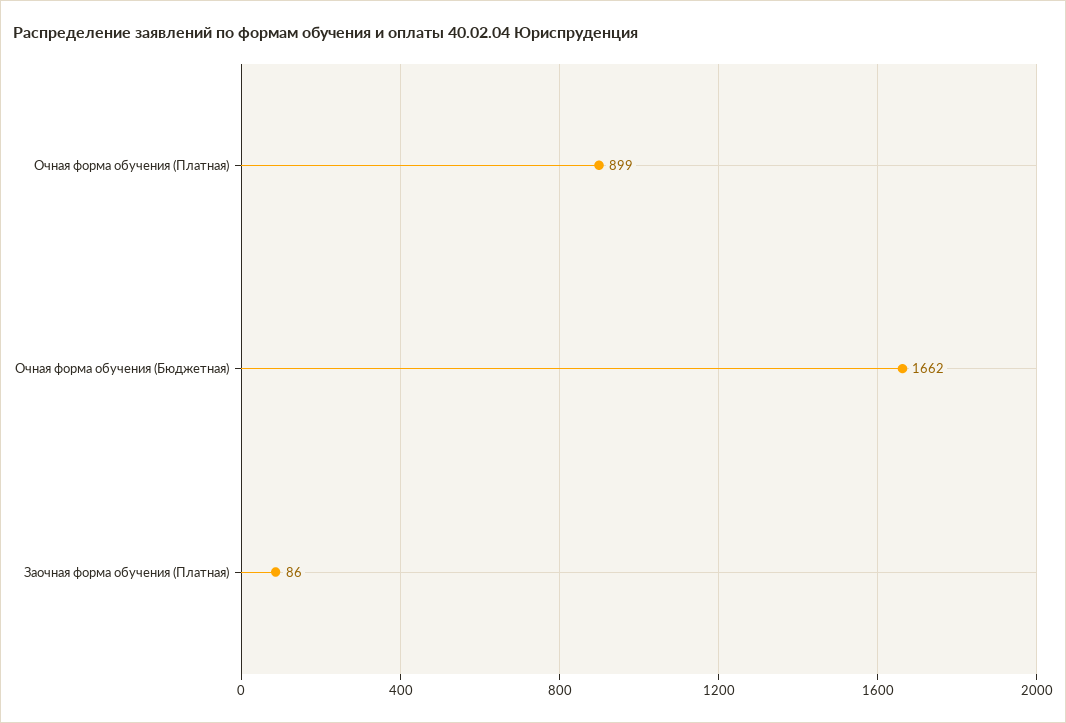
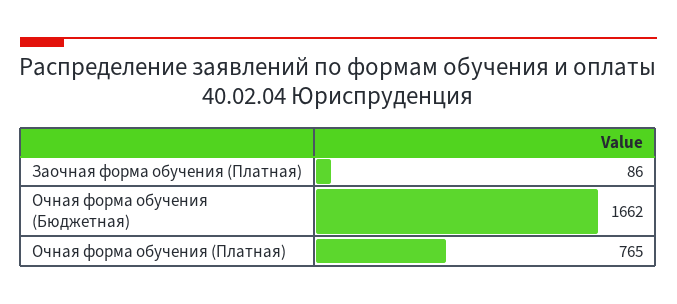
  {
-   "Очная форма обучения (Платная)": 899,
+   "Очная форма обучения (Платная)": 765,
    "Очная форма обучения (Бюджетная)": 1662,
    "Заочная форма обучения (Платная)": 86
  }

